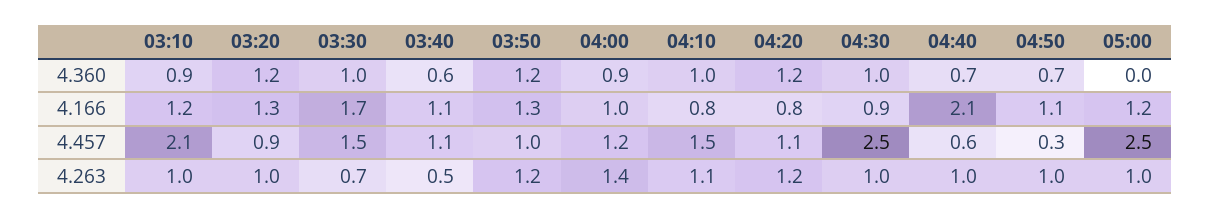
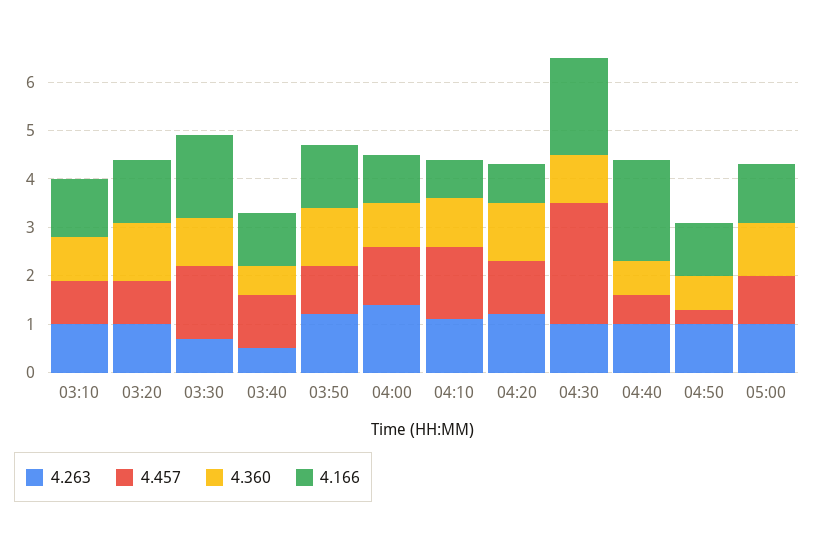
  {
    "4.360": {
      "03:10": 0.9,
      "03:20": 1.2,
      "03:30": 1,
      "03:40": 0.6,
      "03:50": 1.2,
      "04:00": 0.9,
      "04:10": 1,
      "04:20": 1.2,
      "04:30": 1,
      "04:40": 0.7,
      "04:50": 0.7,
-     "05:00": 0
+     "05:00": 1
    },
    "4.166": {
      "03:10": 1.2,
      "03:20": 1.3,
      "03:30": 1.7,
      "03:40": 1.1,
      "03:50": 1.3,
      "04:00": 1,
      "04:10": 0.8,
      "04:20": 0.8,
-     "04:30": 0.9,
+     "04:30": 2,
      "04:40": 2.1,
      "04:50": 1.1,
      "05:00": 1.2
    },
    "4.457": {
-     "03:10": 2.1,
+     "03:10": 1,
      "03:20": 0.9,
      "03:30": 1.5,
      "03:40": 1.1,
      "03:50": 1,
      "04:00": 1.2,
      "04:10": 1.5,
      "04:20": 1.1,
      "04:30": 2.5,
      "04:40": 0.6,
      "04:50": 0.3,
-     "05:00": 2.5
+     "05:00": 1
    },
    "4.263": {
      "03:10": 1,
      "03:20": 1,
      "03:30": 0.7,
      "03:40": 0.5,
      "03:50": 1.2,
      "04:00": 1.4,
      "04:10": 1.1,
      "04:20": 1.2,
      "04:30": 1,
      "04:40": 1,
      "04:50": 1,
      "05:00": 1
    }
  }

